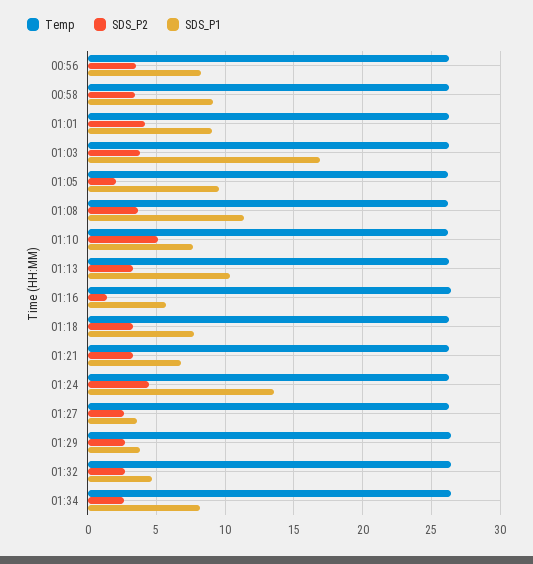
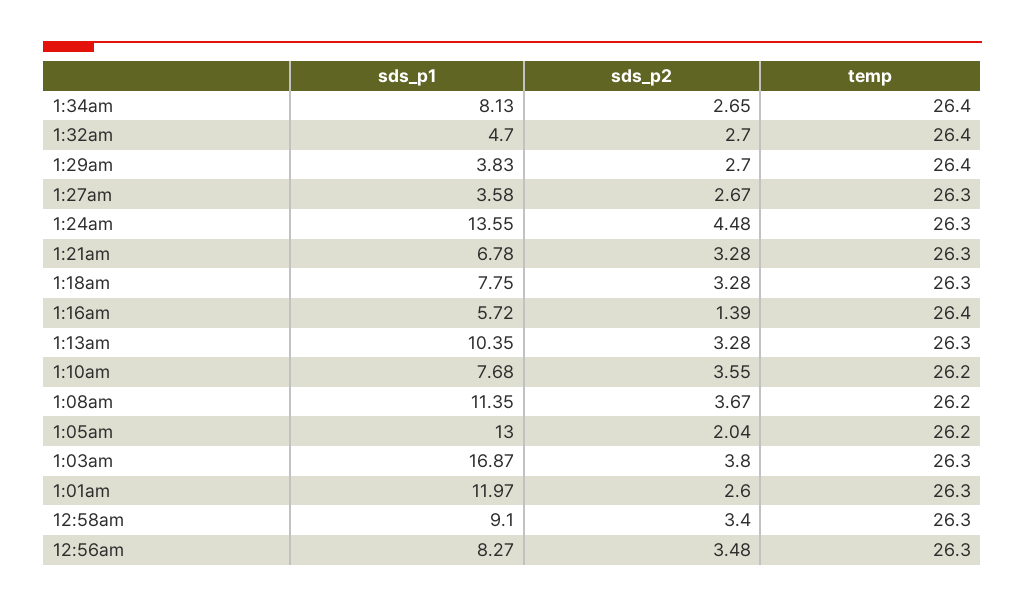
  {
    "Temp": {
      "00:56": 26.3,
      "00:58": 26.3,
      "01:01": 26.3,
      "01:03": 26.3,
      "01:05": 26.2,
      "01:08": 26.2,
      "01:10": 26.2,
      "01:13": 26.3,
      "01:16": 26.4,
      "01:18": 26.3,
      "01:21": 26.3,
      "01:24": 26.3,
      "01:27": 26.3,
      "01:29": 26.4,
      "01:32": 26.4,
      "01:34": 26.4
    },
    "SDS_P2": {
      "00:56": 3.48,
      "00:58": 3.4,
-     "01:01": 4,
+     "01:01": 2.6,
      "01:03": 3.8,
      "01:05": 2.04,
      "01:08": 3.67,
-     "01:10": 5,
+     "01:10": 3.55,
      "01:13": 3.28,
      "01:16": 1.39,
      "01:18": 3.28,
      "01:21": 3.28,
      "01:24": 4.48,
      "01:27": 2.67,
      "01:29": 2.7,
      "01:32": 2.7,
      "01:34": 2.65
    },
    "SDS_P1": {
      "00:56": 8.27,
      "00:58": 9.1,
-     "01:01": 9,
+     "01:01": 11.97,
      "01:03": 16.87,
-     "01:05": 9.5,
+     "01:05": 13,
      "01:08": 11.35,
      "01:10": 7.68,
      "01:13": 10.35,
      "01:16": 5.72,
      "01:18": 7.75,
      "01:21": 6.78,
      "01:24": 13.55,
      "01:27": 3.58,
      "01:29": 3.83,
      "01:32": 4.7,
      "01:34": 8.13
    }
  }

